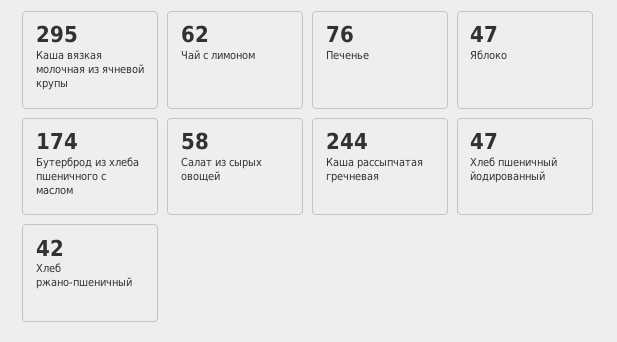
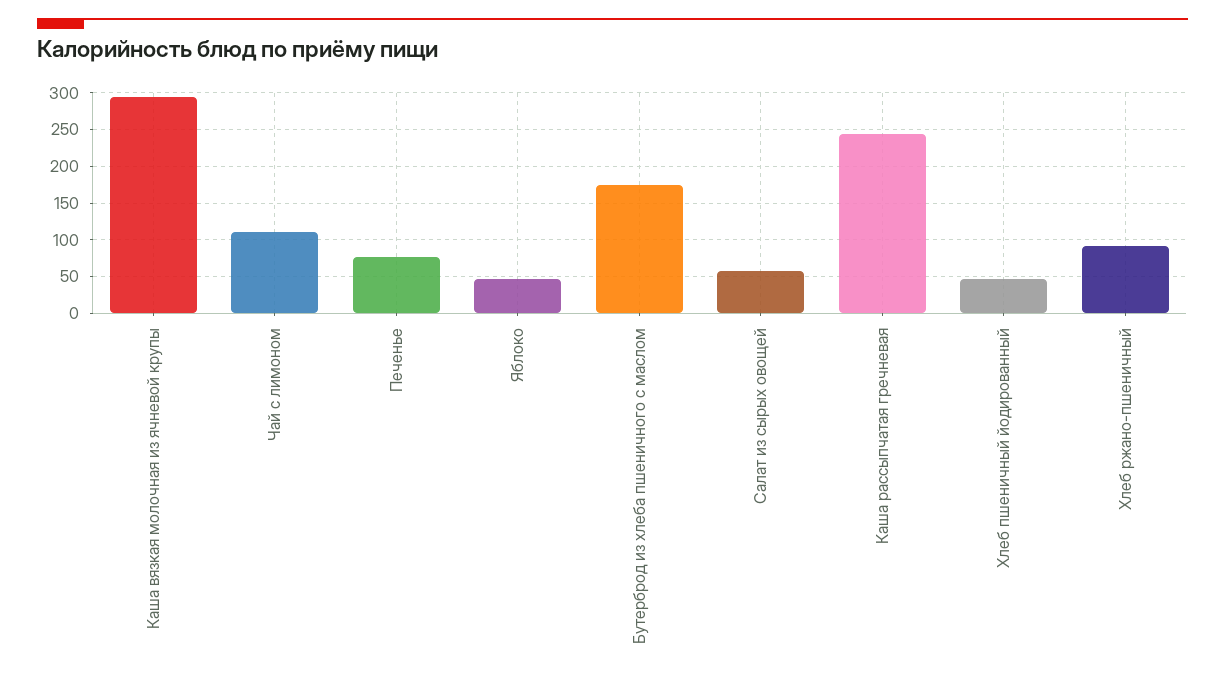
  {
    "Каша вязкая молочная из ячневой крупы": 295,
-   "Чай с лимоном": 62,
+   "Чай с лимоном": 110,
    "Печенье": 76,
    "Яблоко": 47,
    "Бутерброд из хлеба пшеничного с маслом": 174,
    "Салат из сырых овощей": 58,
    "Каша рассыпчатая гречневая": 244,
    "Хлеб пшеничный йодированный": 47,
-   "Хлеб ржано-пшеничный": 42
+   "Хлеб ржано-пшеничный": 90
  }

